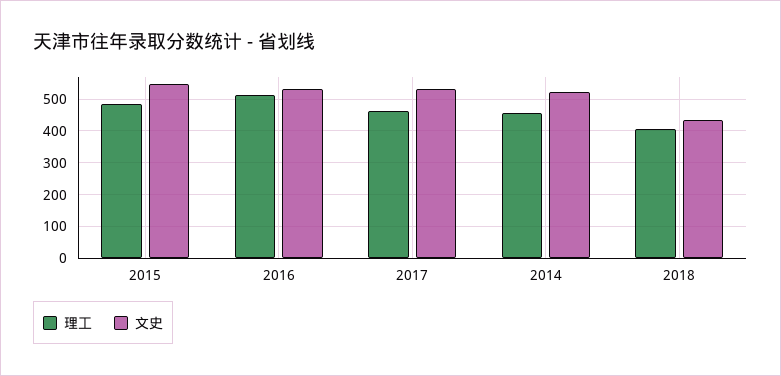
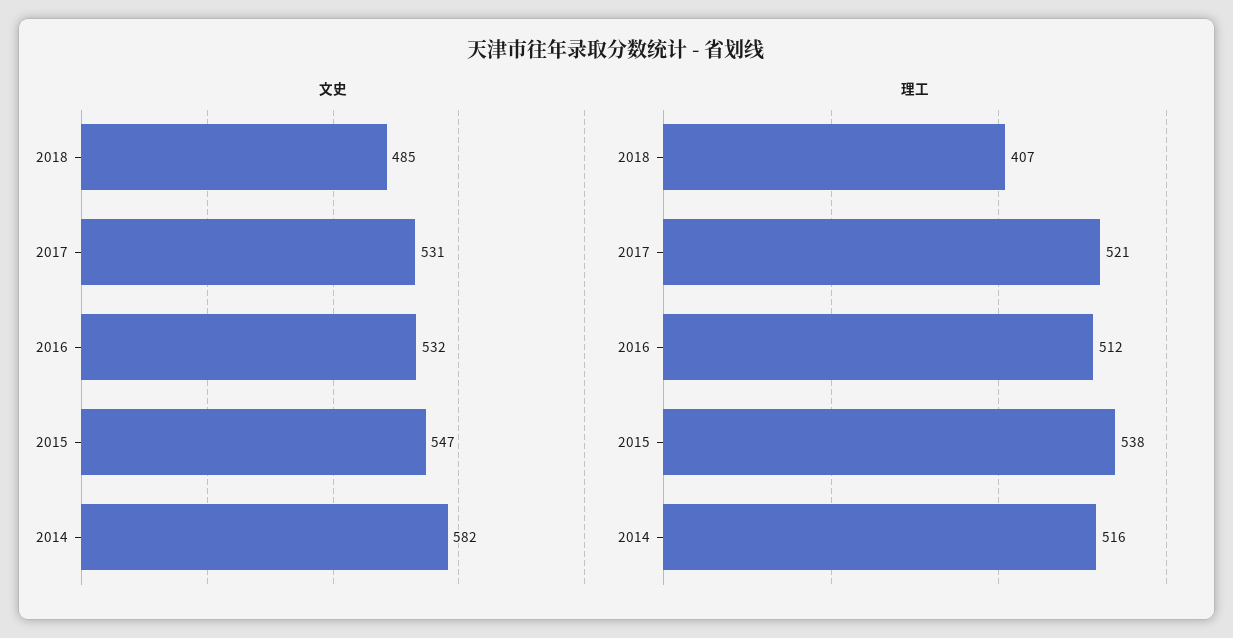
  {
    "理工": {
-     "2015": 480,
+     "2015": 538,
      "2016": 512,
-     "2017": 460,
+     "2017": 521,
-     "2014": 460,
+     "2014": 516,
      "2018": 407
    },
    "文史": {
      "2015": 547,
      "2016": 532,
      "2017": 531,
-     "2014": 520,
+     "2014": 582,
-     "2018": 440
+     "2018": 485
    }
  }

